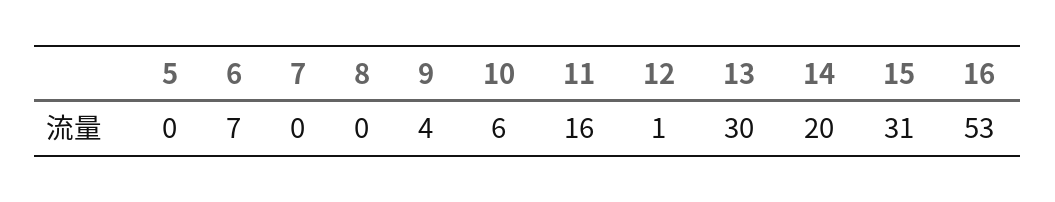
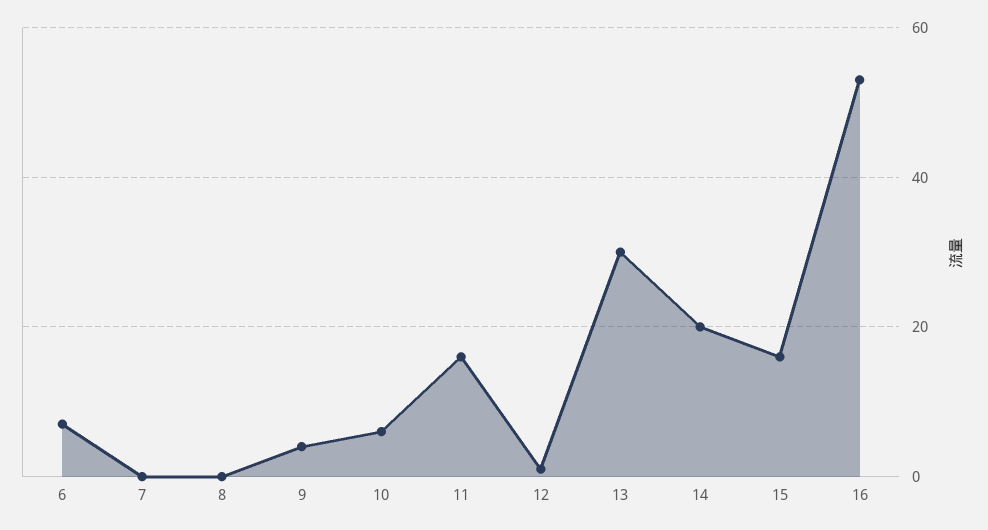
  {
-   "5": 0,
    "6": 7,
    "7": 0,
    "8": 0,
    "9": 4,
    "10": 6,
    "11": 16,
    "12": 1,
    "13": 30,
    "14": 20,
-   "15": 31,
+   "15": 15,
    "16": 53
  }

